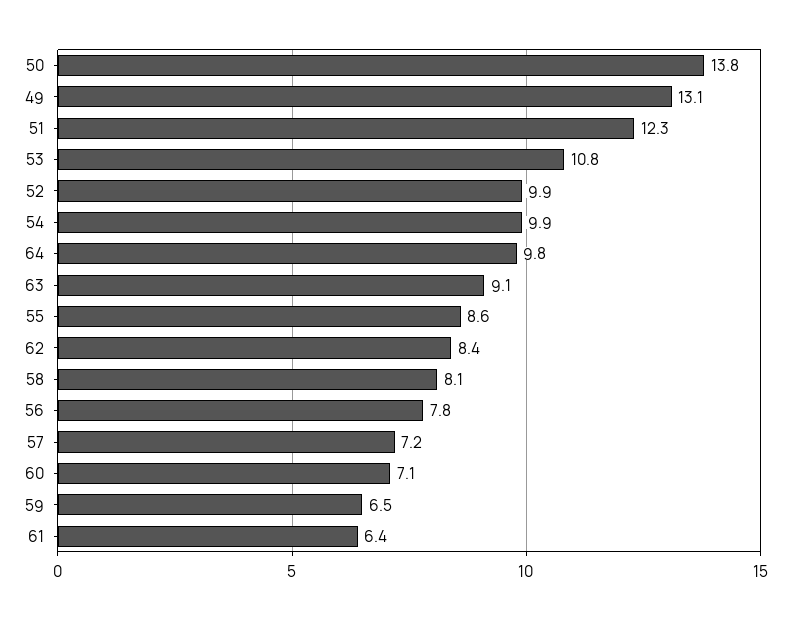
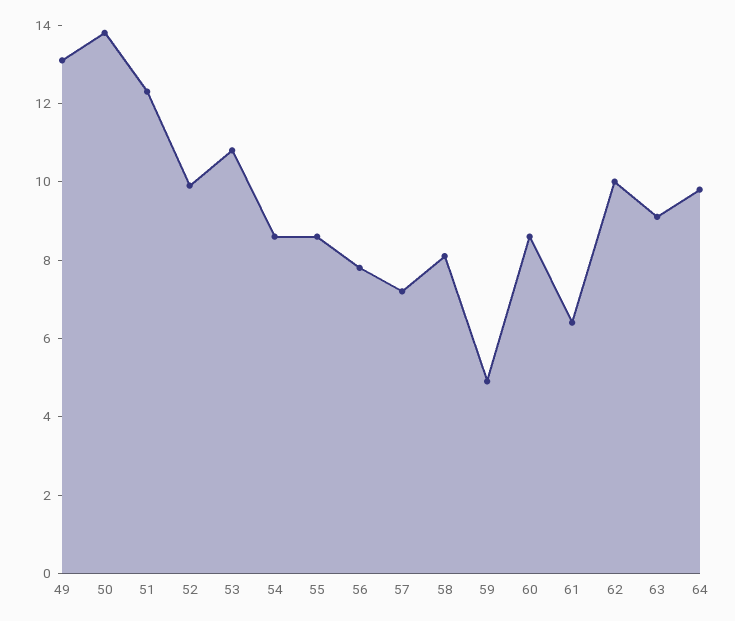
  {
    "50": 13.8,
    "49": 13.1,
    "51": 12.3,
    "53": 10.8,
    "52": 9.9,
-   "54": 9.9,
+   "54": 8.5,
    "64": 9.8,
    "63": 9.1,
    "55": 8.6,
-   "62": 8.4,
+   "62": 10,
    "58": 8.1,
    "56": 7.8,
    "57": 7.2,
-   "60": 7.1,
+   "60": 8.5,
-   "59": 6.5,
+   "59": 5,
    "61": 6.4
  }

